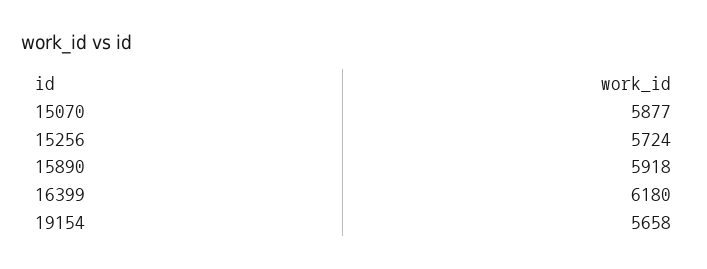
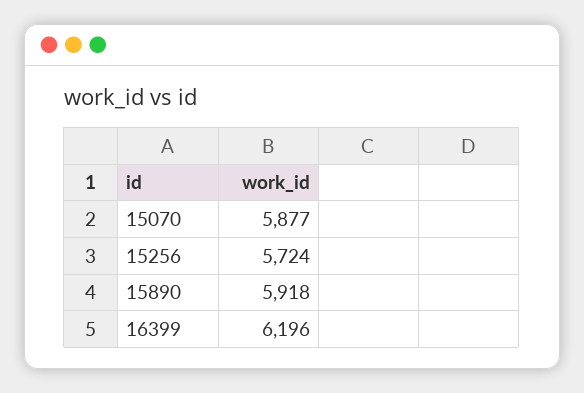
  {
    "15070": 5877,
    "15256": 5724,
    "15890": 5918,
-   "16399": 6180,
+   "16399": 6196
-   "19154": 5658
  }

